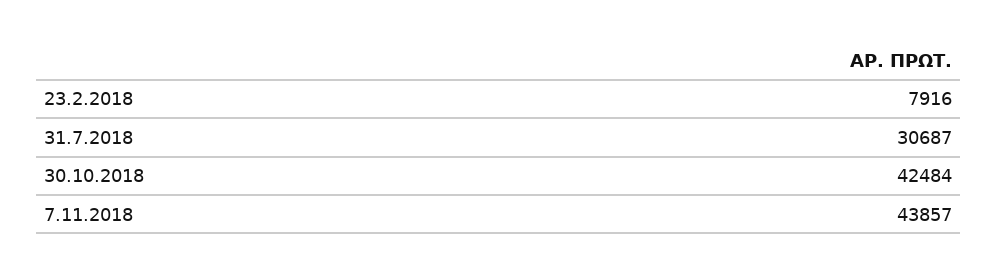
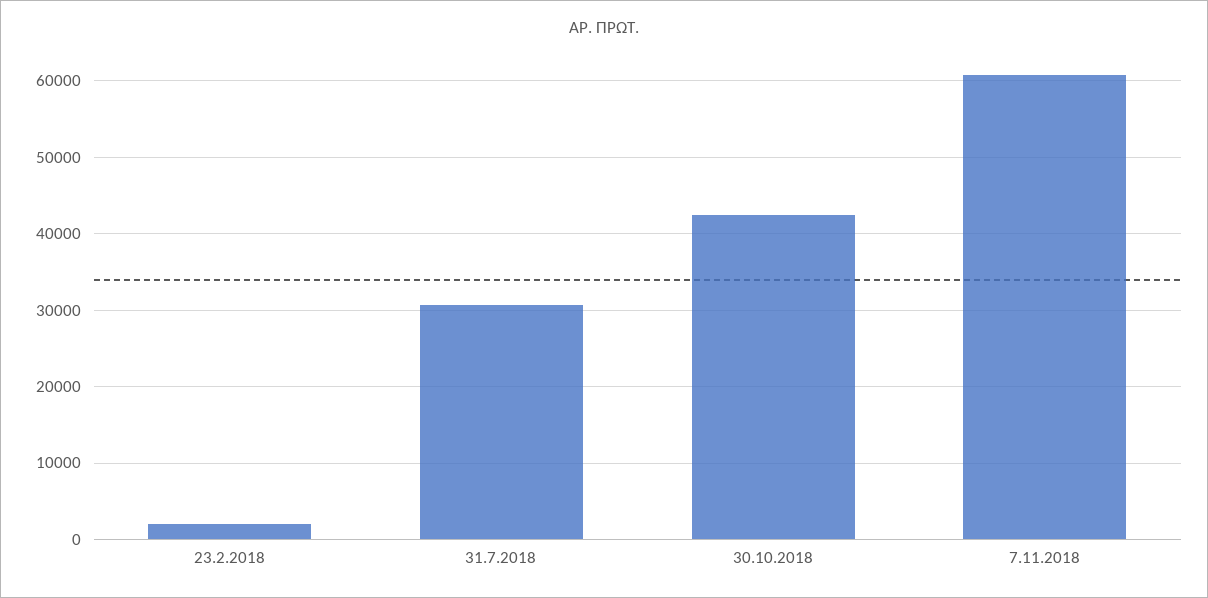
  {
-   "23.2.2018": 7916,
+   "23.2.2018": 2000,
    "31.7.2018": 30687,
    "30.10.2018": 42484,
-   "7.11.2018": 43857
+   "7.11.2018": 61000
  }

